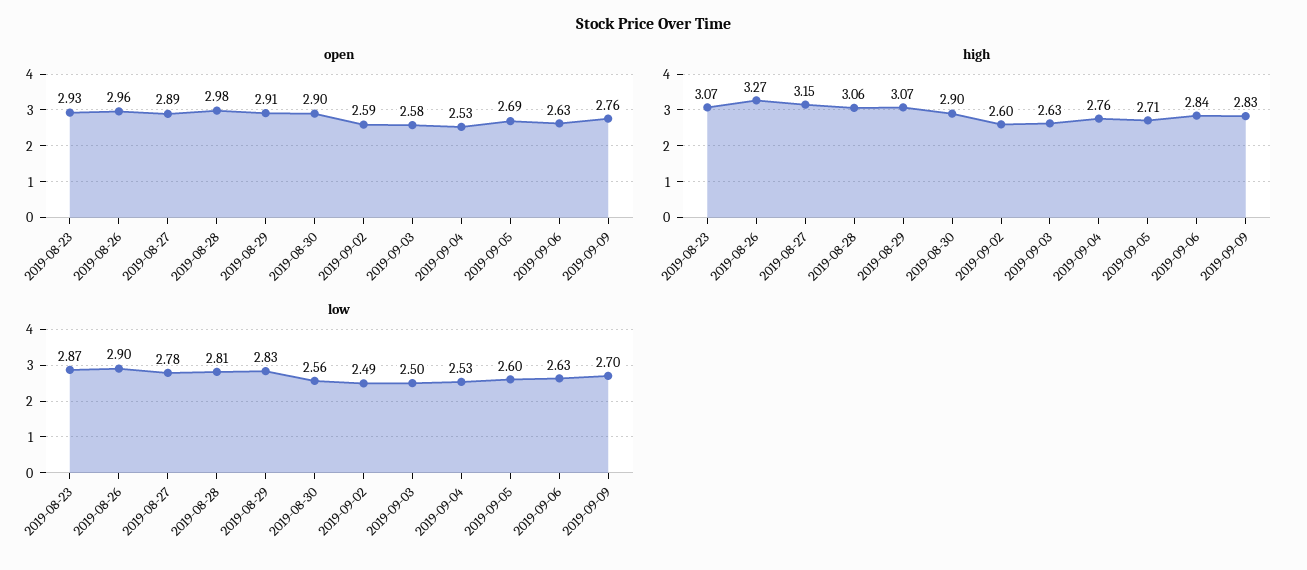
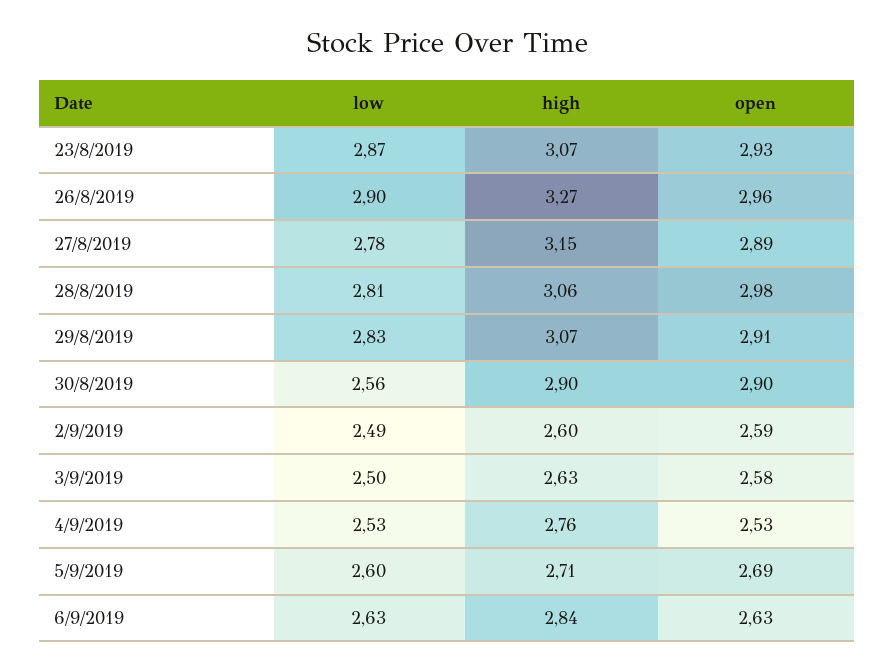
  {
    "open": {
      "2019-08-23": 2.93,
      "2019-08-26": 2.96,
      "2019-08-27": 2.89,
      "2019-08-28": 2.98,
      "2019-08-29": 2.91,
      "2019-08-30": 2.9,
      "2019-09-02": 2.59,
      "2019-09-03": 2.58,
      "2019-09-04": 2.53,
      "2019-09-05": 2.69,
-     "2019-09-06": 2.63,
+     "2019-09-06": 2.63
-     "2019-09-09": 2.76
    },
    "high": {
      "2019-08-23": 3.07,
      "2019-08-26": 3.27,
      "2019-08-27": 3.15,
      "2019-08-28": 3.06,
      "2019-08-29": 3.07,
      "2019-08-30": 2.9,
      "2019-09-02": 2.6,
      "2019-09-03": 2.63,
      "2019-09-04": 2.76,
      "2019-09-05": 2.71,
-     "2019-09-06": 2.84,
+     "2019-09-06": 2.84
-     "2019-09-09": 2.83
    },
    "low": {
      "2019-08-23": 2.87,
      "2019-08-26": 2.9,
      "2019-08-27": 2.78,
      "2019-08-28": 2.81,
      "2019-08-29": 2.83,
      "2019-08-30": 2.56,
      "2019-09-02": 2.49,
      "2019-09-03": 2.5,
      "2019-09-04": 2.53,
      "2019-09-05": 2.6,
-     "2019-09-06": 2.63,
+     "2019-09-06": 2.63
-     "2019-09-09": 2.7
    }
  }

